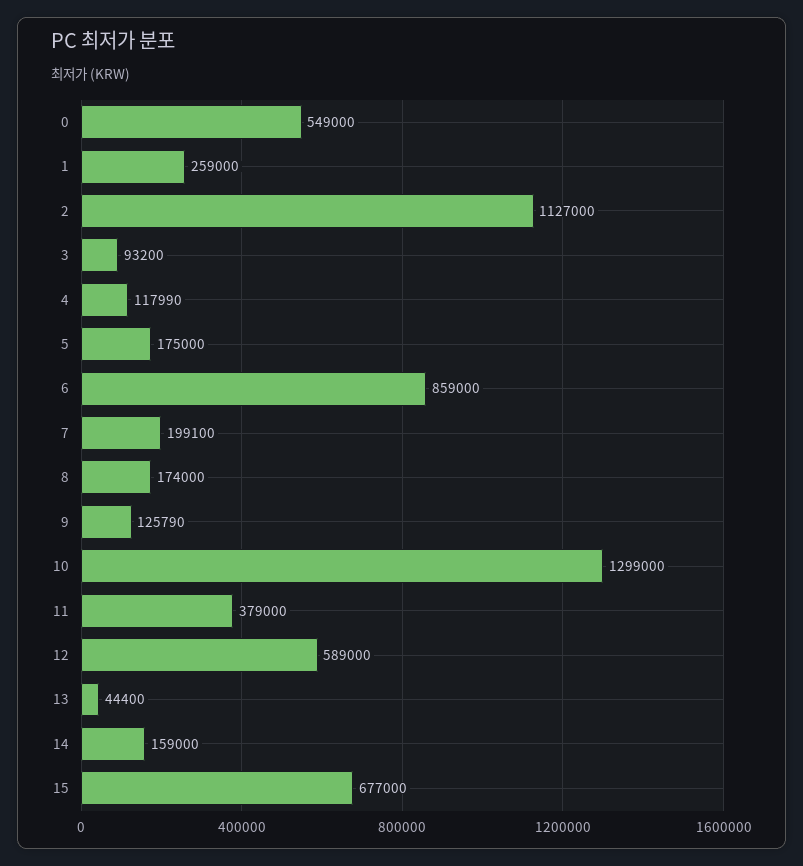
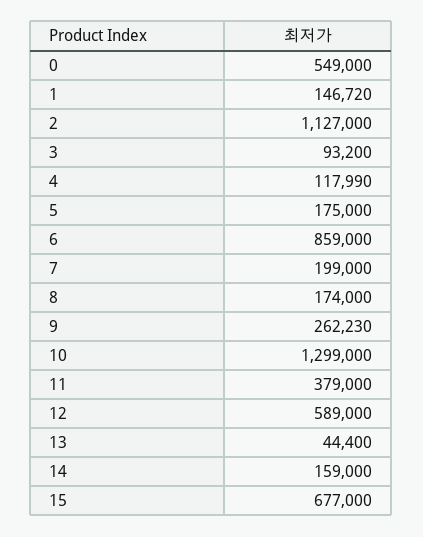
  {
    "0": 549000,
-   "1": 259000,
+   "1": 146720,
    "2": 1127000,
    "3": 93200,
    "4": 117990,
    "5": 175000,
    "6": 859000,
-   "7": 199100,
+   "7": 199000,
    "8": 174000,
-   "9": 125790,
+   "9": 262230,
    "10": 1299000,
    "11": 379000,
    "12": 589000,
    "13": 44400,
    "14": 159000,
    "15": 677000
  }

